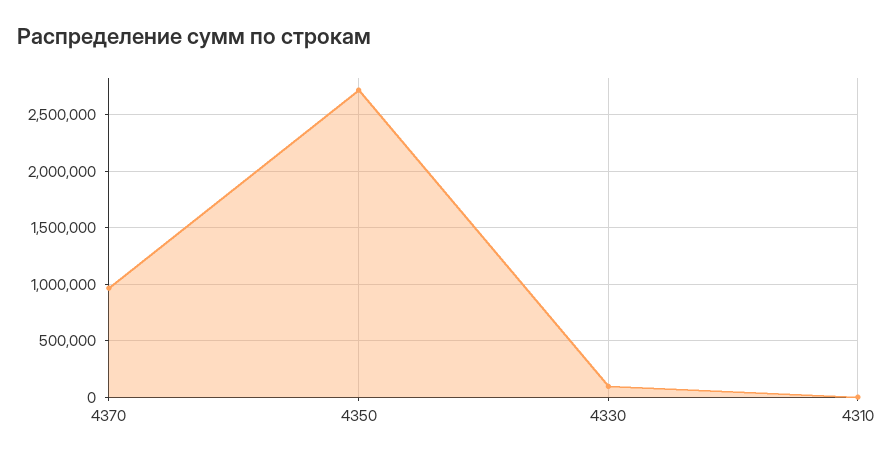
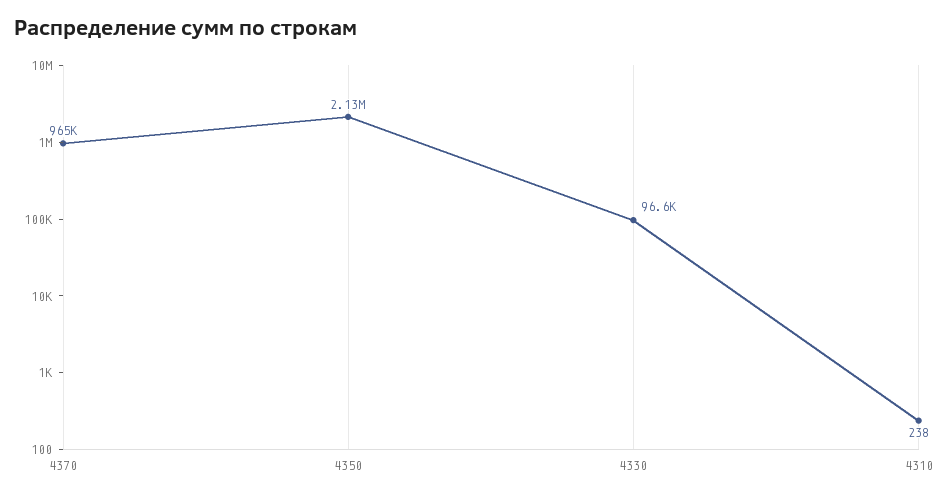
  {
    "4370": 965000,
-   "4350": 2700000,
+   "4350": 2130000,
    "4330": 96600,
    "4310": 238
  }

